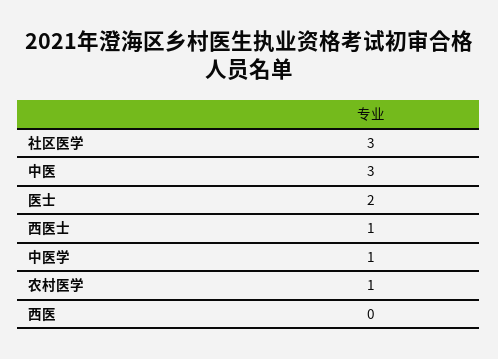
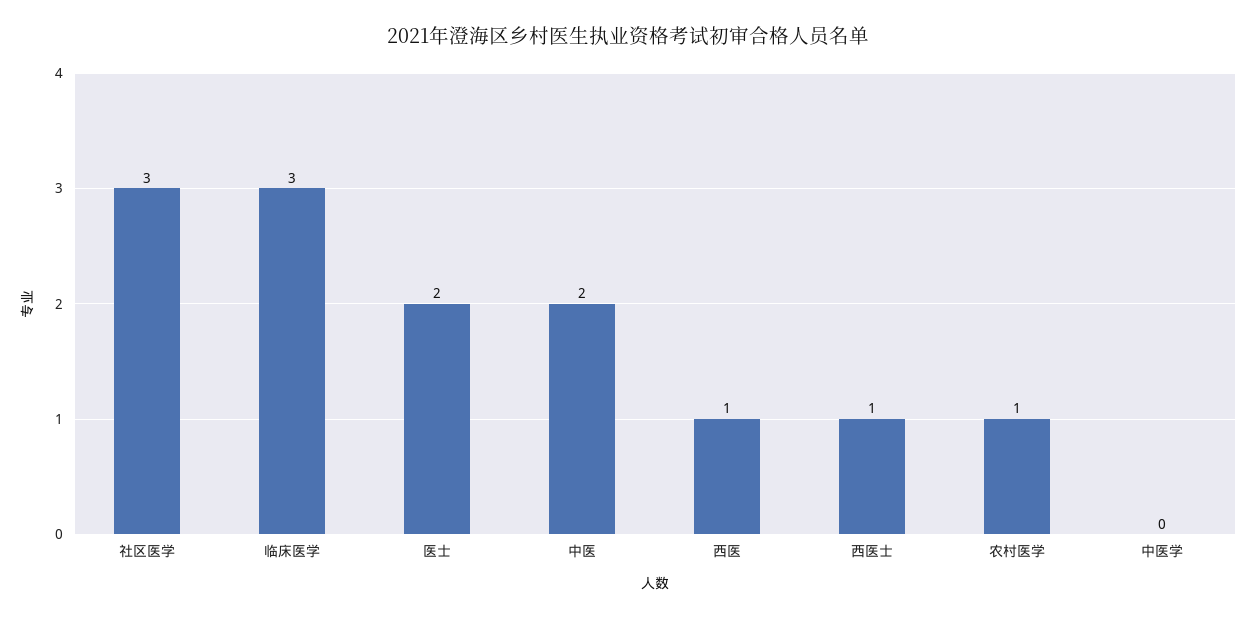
  {
    "社区医学": 3,
-   "中医": 3,
+   "中医": 2,
    "医士": 2,
    "西医士": 1,
-   "中医学": 1,
+   "中医学": 0,
    "农村医学": 1,
-   "西医": 0
+   "西医": 1,
+   "临床医学": 3
  }

